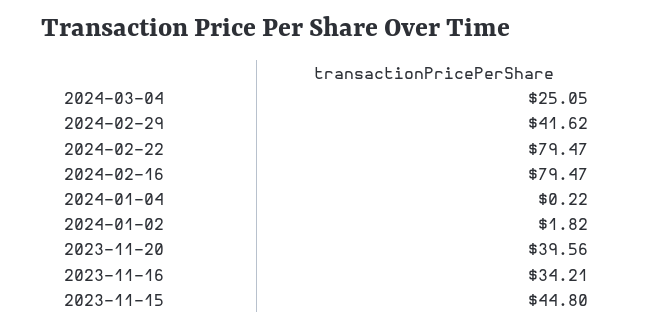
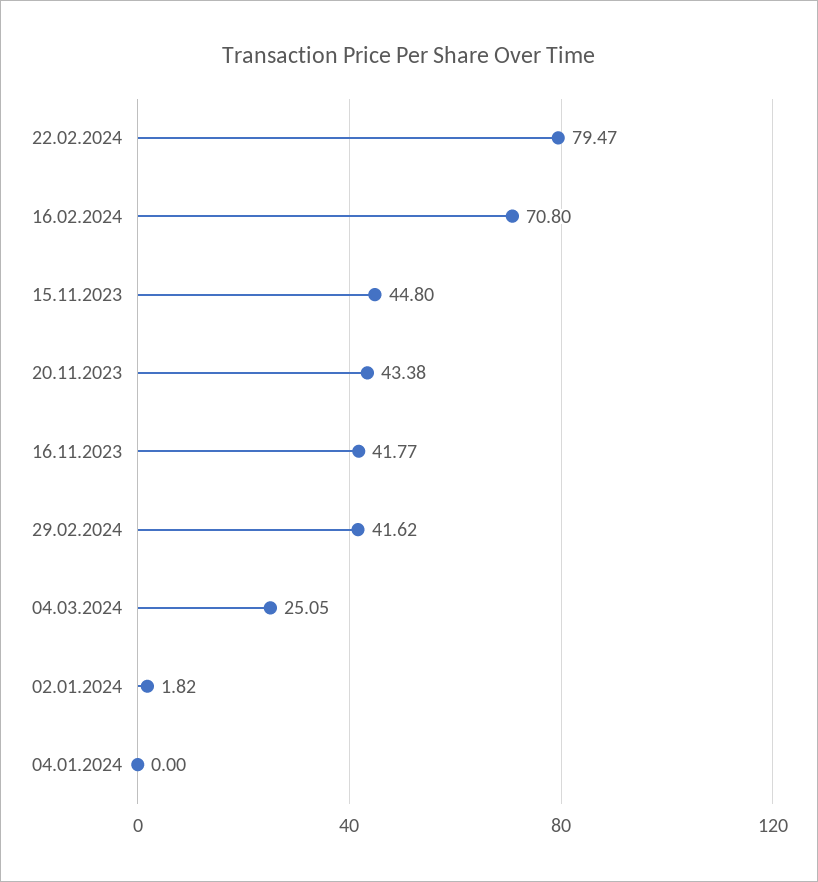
  {
    "2024-03-04": 25.05,
    "2024-02-29": 41.62,
    "2024-02-22": 79.47,
-   "2024-02-16": 79.47,
+   "2024-02-16": 70.8,
-   "2024-01-04": 0.22,
+   "2024-01-04": 0,
    "2024-01-02": 1.82,
-   "2023-11-20": 39.56,
+   "2023-11-20": 43.38,
-   "2023-11-16": 34.21,
+   "2023-11-16": 41.77,
    "2023-11-15": 44.8
  }

